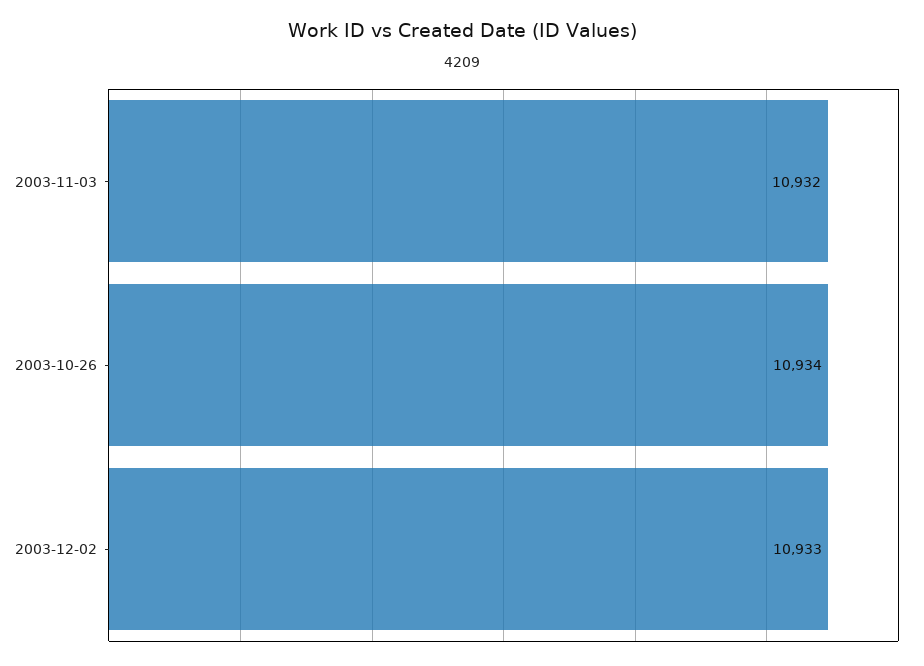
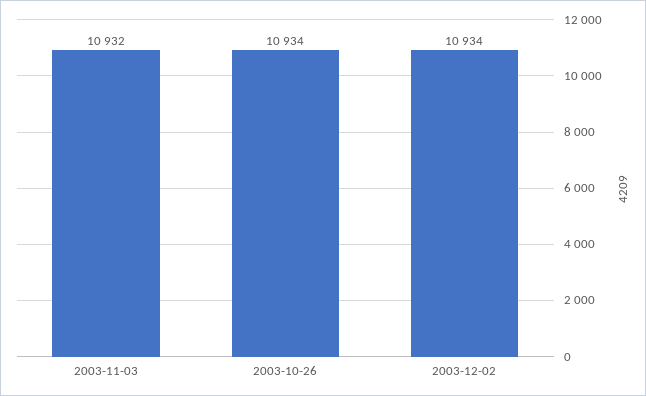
  {
    "2003-11-03": 10932,
    "2003-10-26": 10934,
-   "2003-12-02": 10933
+   "2003-12-02": 10934
  }

